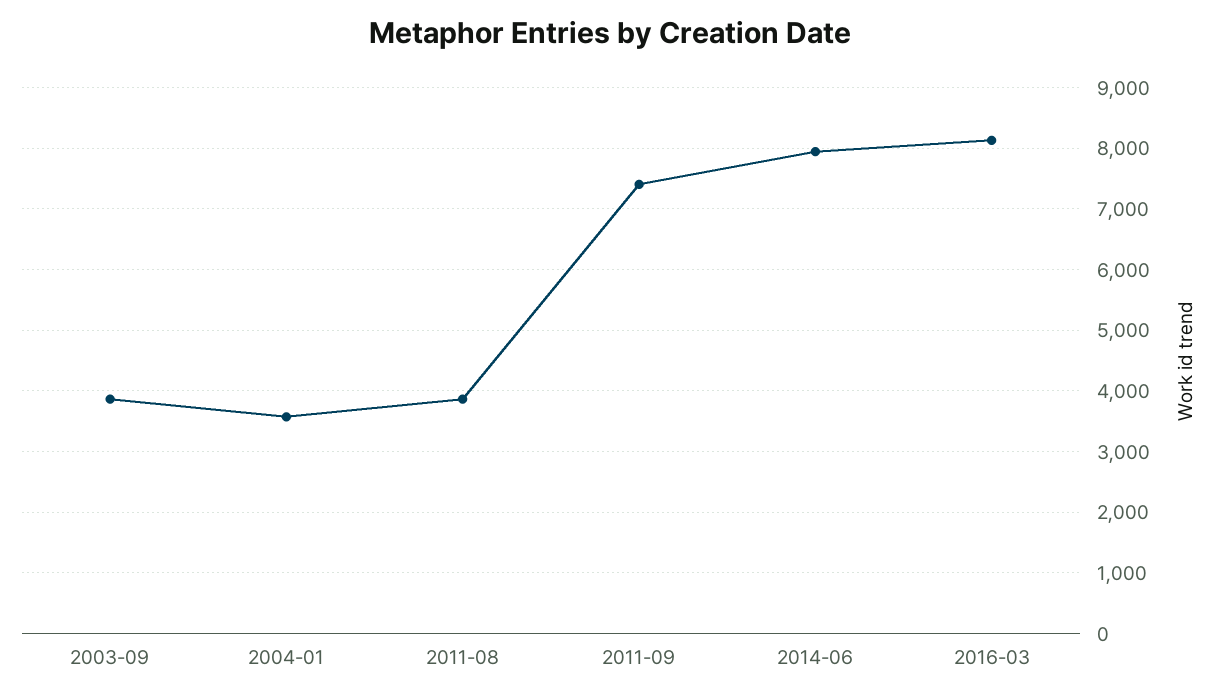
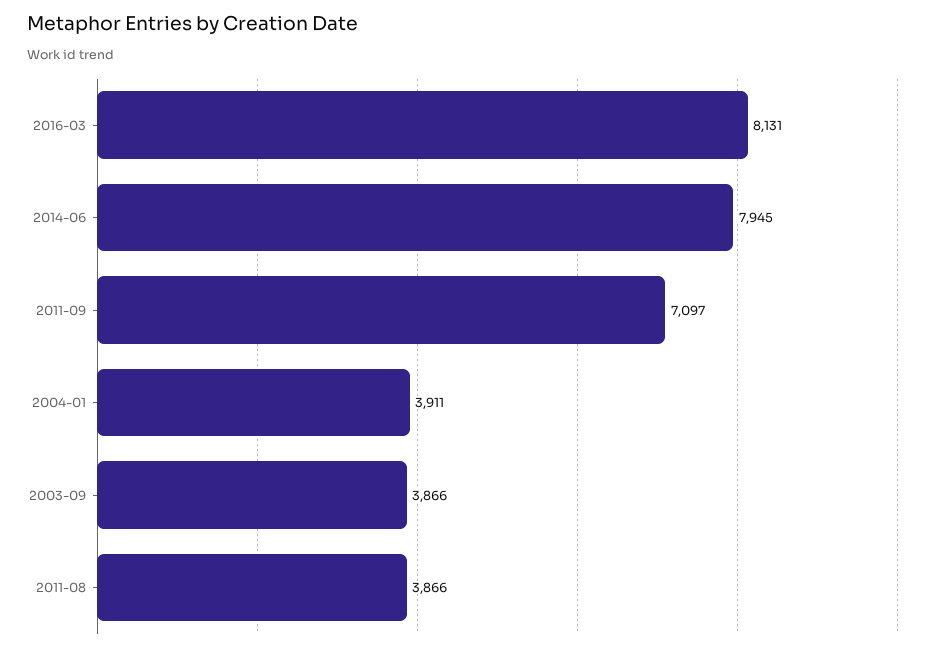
  {
    "2003-09": 3866,
-   "2004-01": 3600,
+   "2004-01": 3911,
    "2011-08": 3866,
-   "2011-09": 7400,
+   "2011-09": 7097,
    "2014-06": 7945,
    "2016-03": 8131
  }

